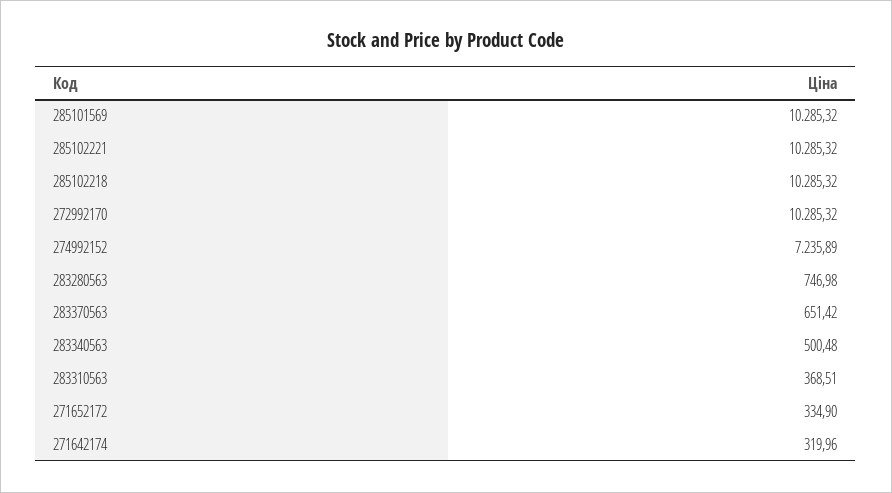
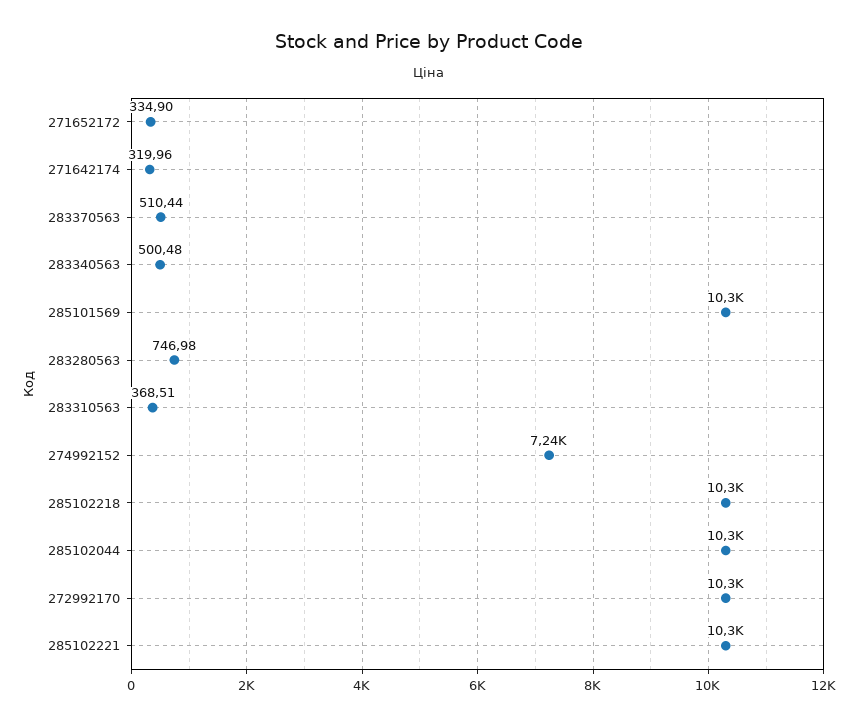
  {
    "285101569": 10285.32,
    "285102221": 10285.32,
    "285102218": 10285.32,
    "272992170": 10285.32,
    "274992152": 7235.89,
    "283280563": 746.98,
-   "283370563": 651.42,
+   "283370563": 510.44,
    "283340563": 500.48,
    "283310563": 368.51,
    "271652172": 334.9,
-   "271642174": 319.96
+   "271642174": 319.96,
+   "285102044": 10300
  }

